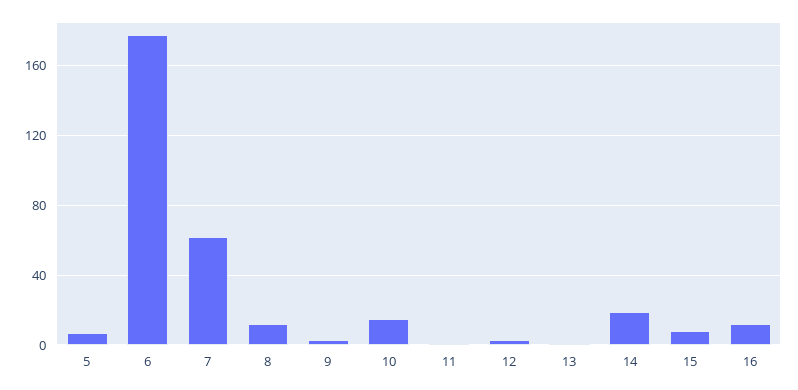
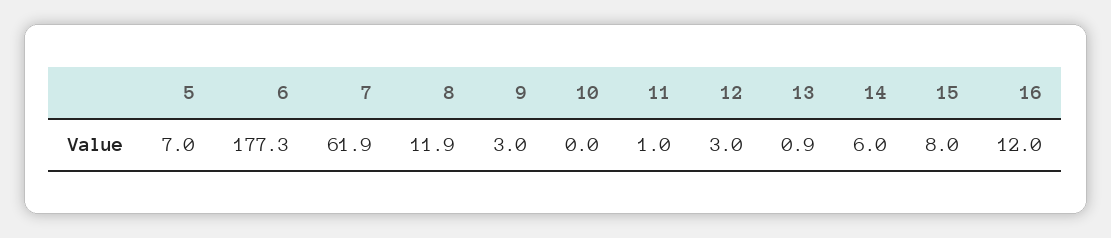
  {
    "5": 7,
    "6": 177.3,
    "7": 61.9,
    "8": 11.9,
    "9": 3,
-   "10": 15,
+   "10": 0,
    "11": 1,
    "12": 3,
    "13": 0.9,
-   "14": 20,
+   "14": 6,
    "15": 8,
    "16": 12
  }

